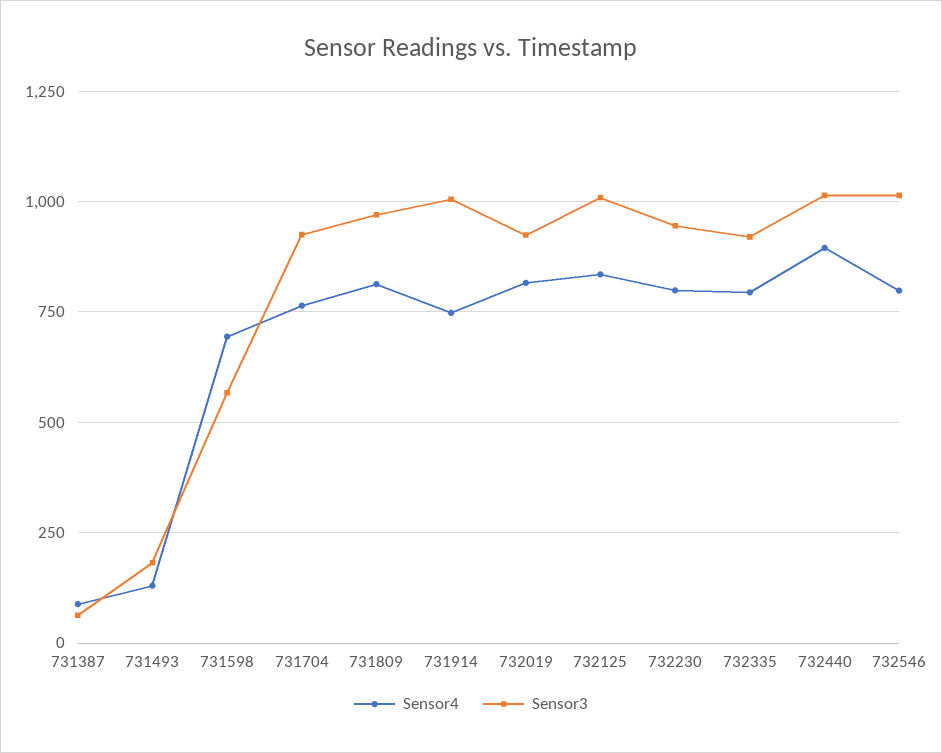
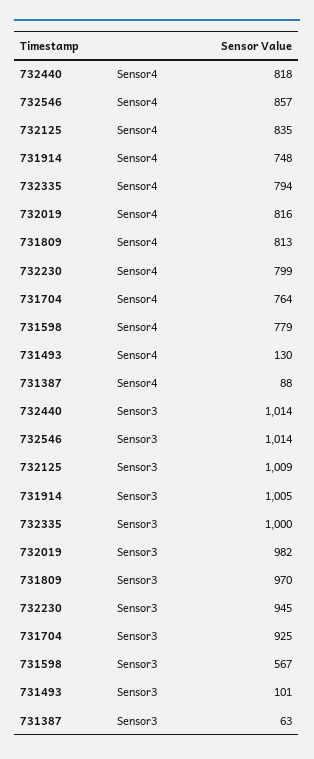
  {
    "Sensor4": {
      "731387": 88,
      "731493": 130,
-     "731598": 700,
+     "731598": 779,
      "731704": 764,
      "731809": 813,
      "731914": 748,
      "732019": 816,
      "732125": 835,
      "732230": 799,
      "732335": 794,
-     "732440": 900,
+     "732440": 818,
-     "732546": 800
+     "732546": 857
    },
    "Sensor3": {
      "731387": 63,
-     "731493": 175,
+     "731493": 101,
      "731598": 567,
      "731704": 925,
      "731809": 970,
      "731914": 1005,
-     "732019": 925,
+     "732019": 982,
      "732125": 1009,
      "732230": 945,
-     "732335": 925,
+     "732335": 1000,
      "732440": 1014,
      "732546": 1014
    }
  }

